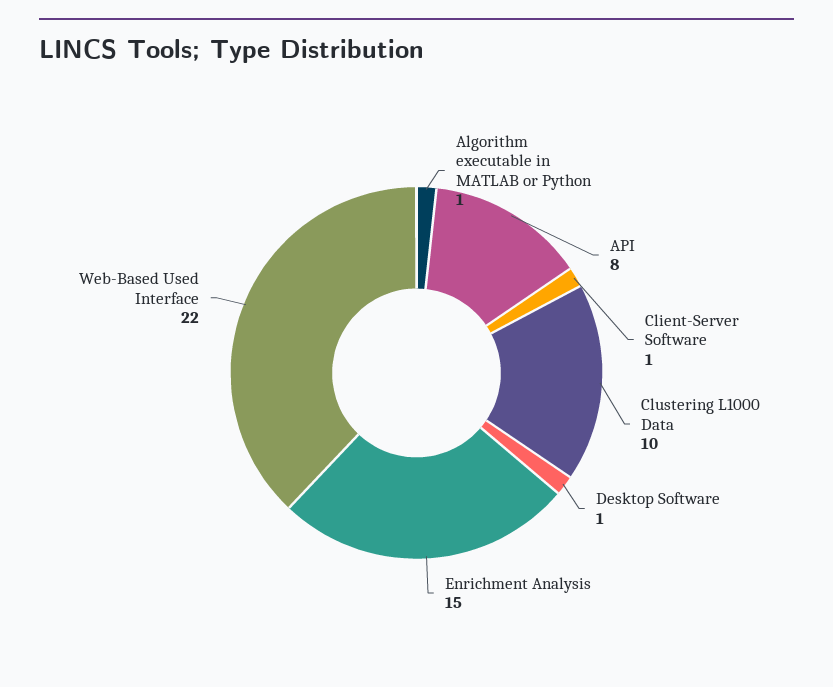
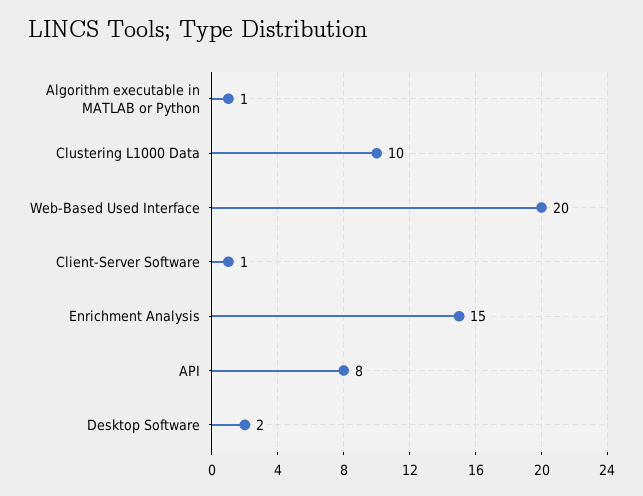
  {
    "Algorithm executable in MATLAB or Python": 1,
    "API": 8,
    "Client-Server Software": 1,
    "Clustering L1000 Data": 10,
-   "Desktop Software": 1,
+   "Desktop Software": 2,
    "Enrichment Analysis": 15,
-   "Web-Based Used Interface": 22
+   "Web-Based Used Interface": 20
  }

